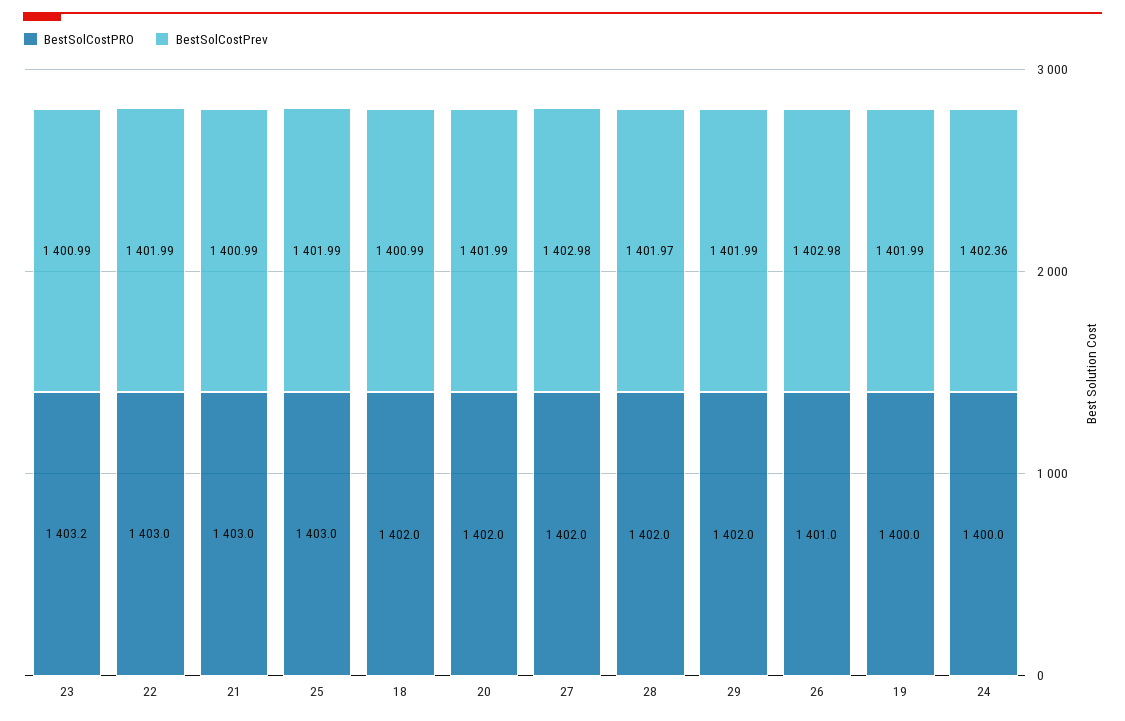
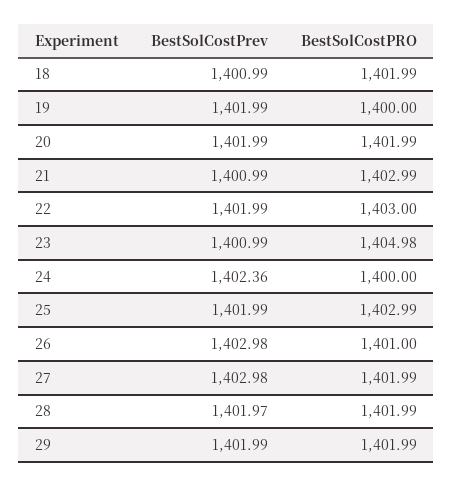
  {
    "BestSolCostPRO": {
-     "23": 1403.2,
+     "23": 1404.98,
      "22": 1403,
      "21": 1402.99,
      "25": 1402.99,
      "18": 1401.99,
      "20": 1401.99,
      "27": 1401.99,
      "28": 1401.99,
      "29": 1401.99,
      "26": 1401,
      "19": 1400,
      "24": 1400
    },
    "BestSolCostPrev": {
      "23": 1400.99,
      "22": 1401.99,
      "21": 1400.99,
      "25": 1401.99,
      "18": 1400.99,
      "20": 1401.99,
      "27": 1402.98,
      "28": 1401.97,
      "29": 1401.99,
      "26": 1402.98,
      "19": 1401.99,
      "24": 1402.36
    }
  }

